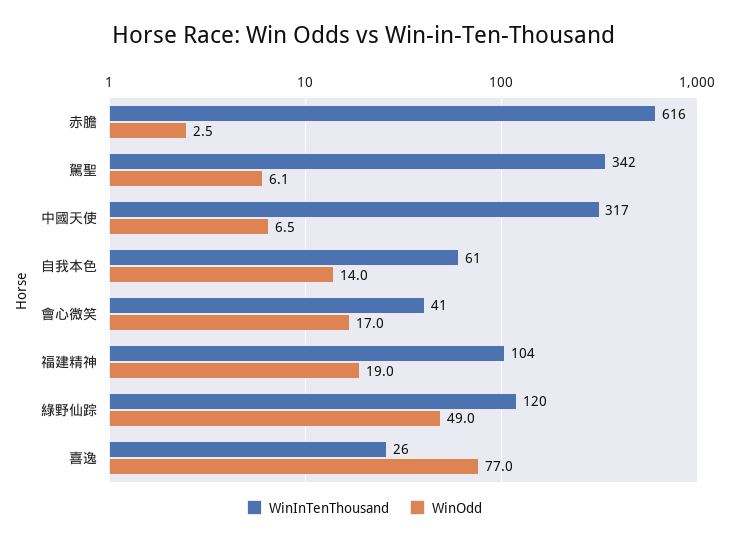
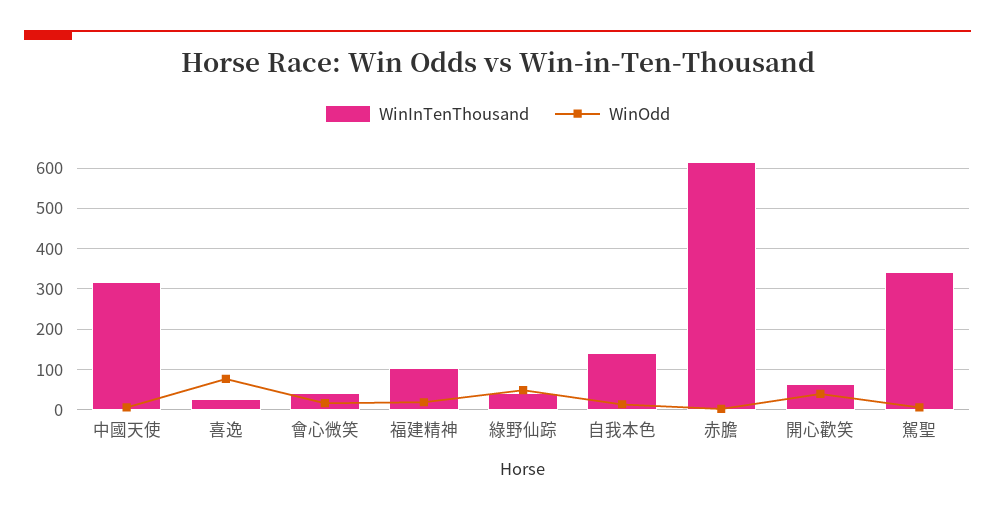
  {
    "WinInTenThousand": {
      "赤膽": 616,
      "駕聖": 342,
      "中國天使": 317,
-     "自我本色": 61,
+     "自我本色": 140,
      "會心微笑": 41,
      "福建精神": 104,
-     "綠野仙踪": 120,
+     "綠野仙踪": 40,
-     "喜逸": 26
+     "喜逸": 26,
+     "開心歡笑": 60
    },
    "WinOdd": {
      "赤膽": 2.5,
      "駕聖": 6.1,
      "中國天使": 6.5,
      "自我本色": 14,
      "會心微笑": 17,
      "福建精神": 19,
      "綠野仙踪": 49,
-     "喜逸": 77
+     "喜逸": 77,
+     "開心歡笑": 40
    }
  }

